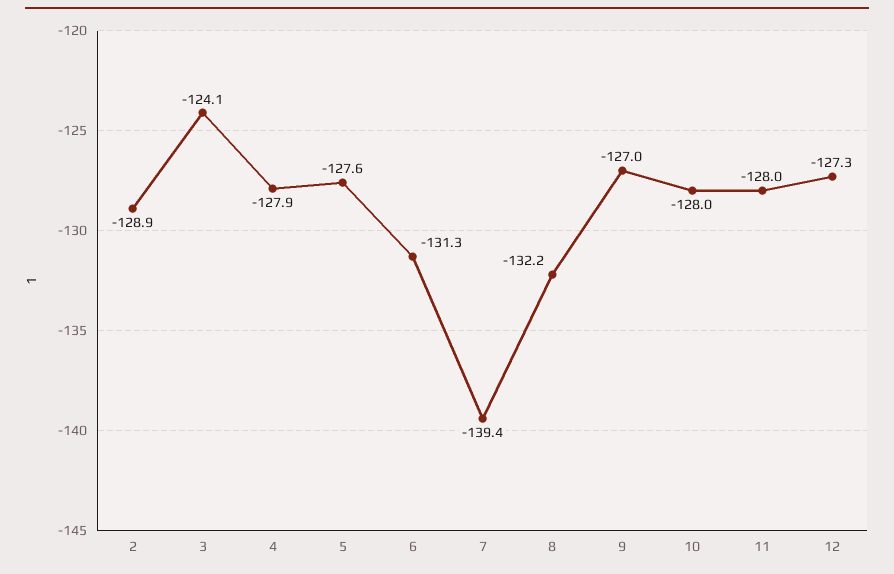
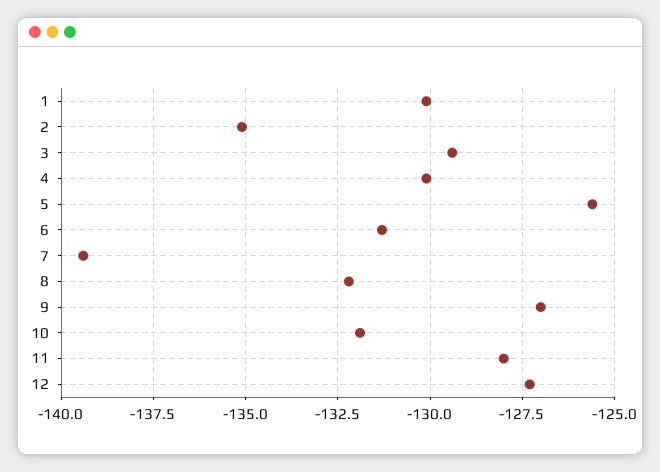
  {
-   "2": -128.9,
+   "2": -135,
-   "3": -124.1,
+   "3": -129.5,
-   "4": -127.9,
+   "4": -130,
-   "5": -127.6,
+   "5": -125.5,
    "6": -131.3,
    "7": -139.4,
    "8": -132.2,
    "9": -127,
-   "10": -128,
+   "10": -132,
    "11": -128,
-   "12": -127.3
+   "12": -127.3,
+   "1": -130
  }

